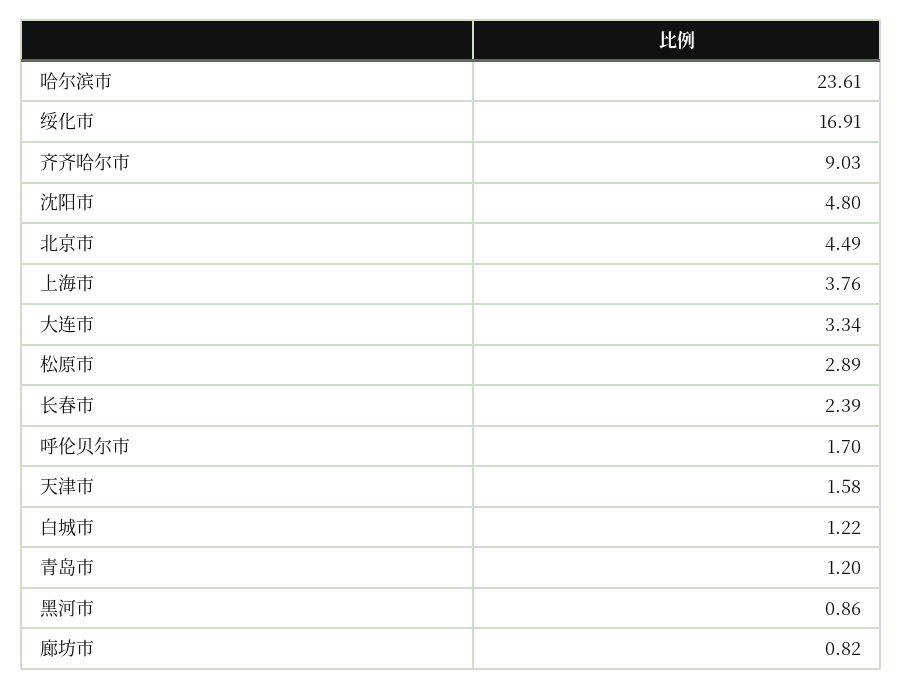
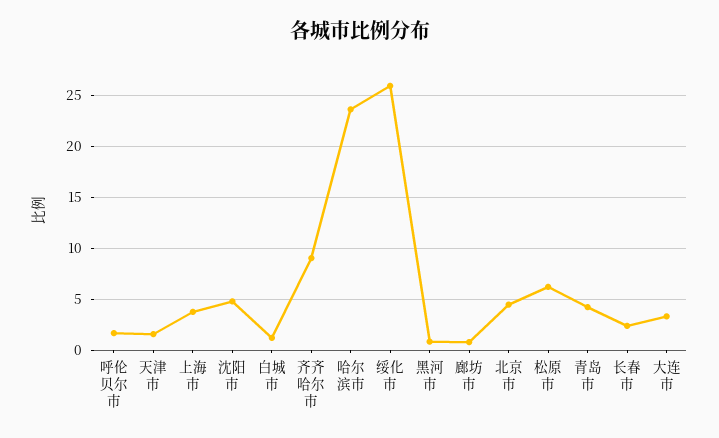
  {
    "哈尔滨市": 23.61,
-   "绥化市": 16.91,
+   "绥化市": 26,
    "齐齐哈尔市": 9.03,
    "沈阳市": 4.8,
    "北京市": 4.49,
    "上海市": 3.76,
    "大连市": 3.34,
-   "松原市": 2.89,
+   "松原市": 6,
    "长春市": 2.39,
    "呼伦贝尔市": 1.7,
    "天津市": 1.58,
    "白城市": 1.22,
-   "青岛市": 1.2,
+   "青岛市": 4,
    "黑河市": 0.86,
    "廊坊市": 0.82
  }

